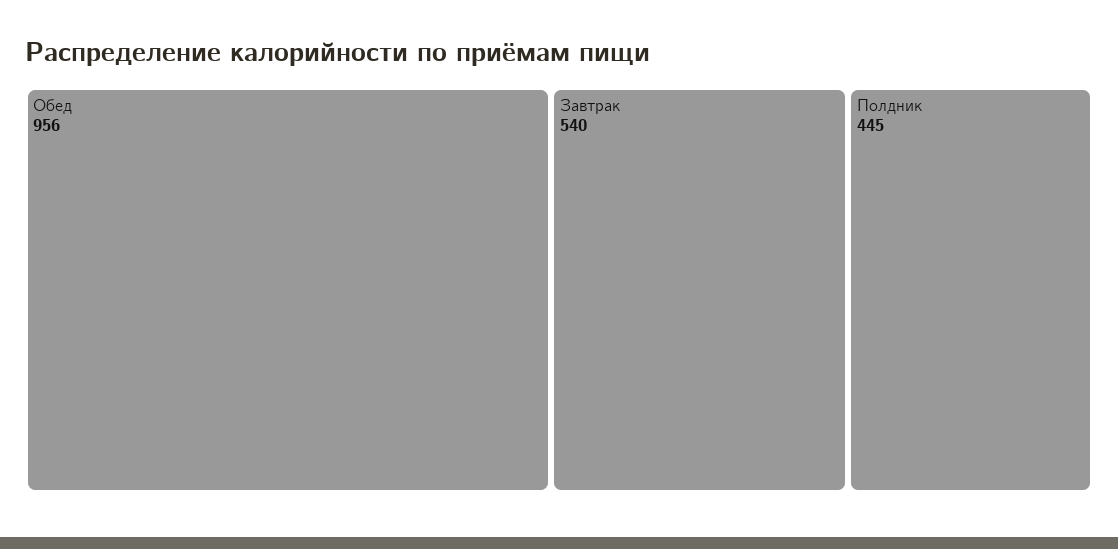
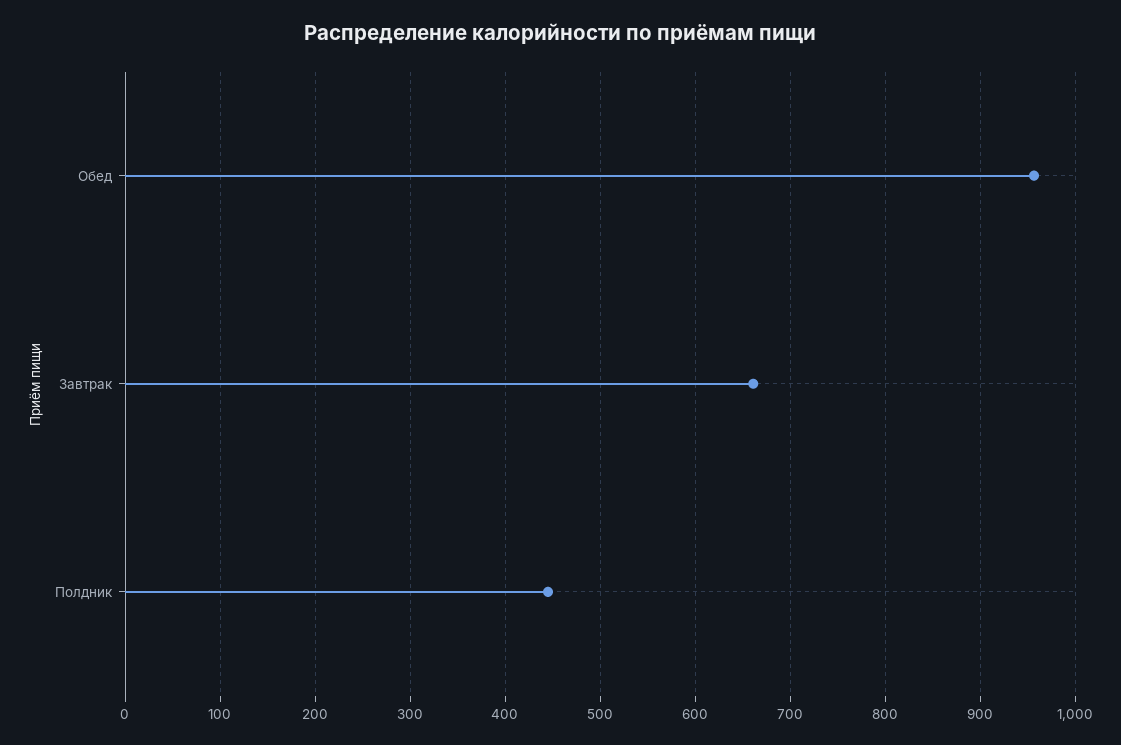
  {
    "Обед": 956,
-   "Завтрак": 540,
+   "Завтрак": 660,
    "Полдник": 445
  }

